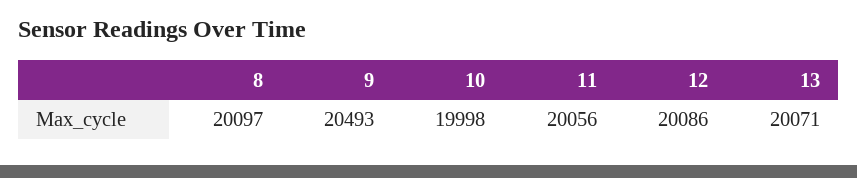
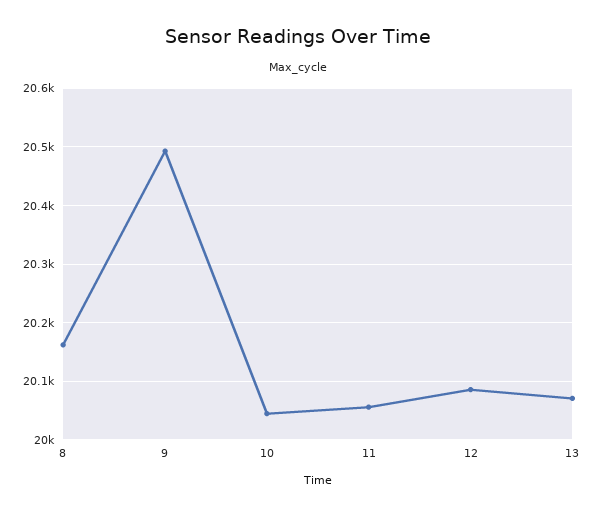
  {
-   "8": 20097,
+   "8": 20160,
    "9": 20493,
-   "10": 19998,
+   "10": 20040,
    "11": 20056,
    "12": 20086,
    "13": 20071
  }

